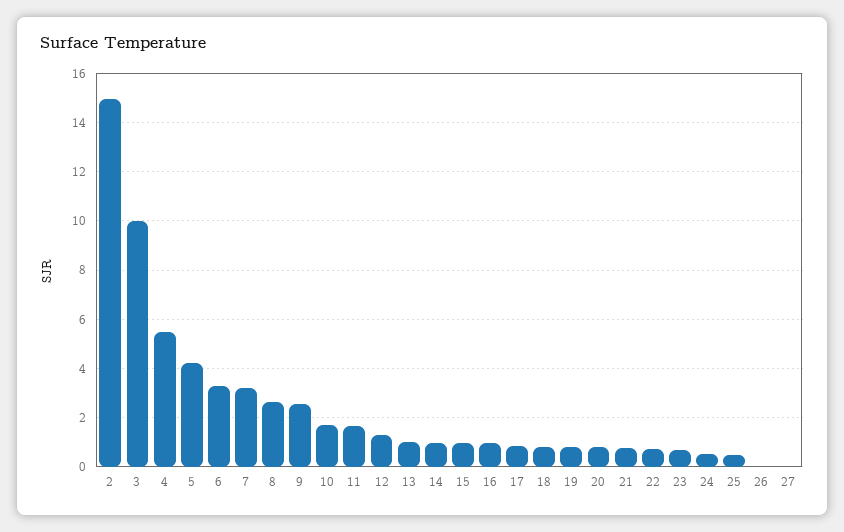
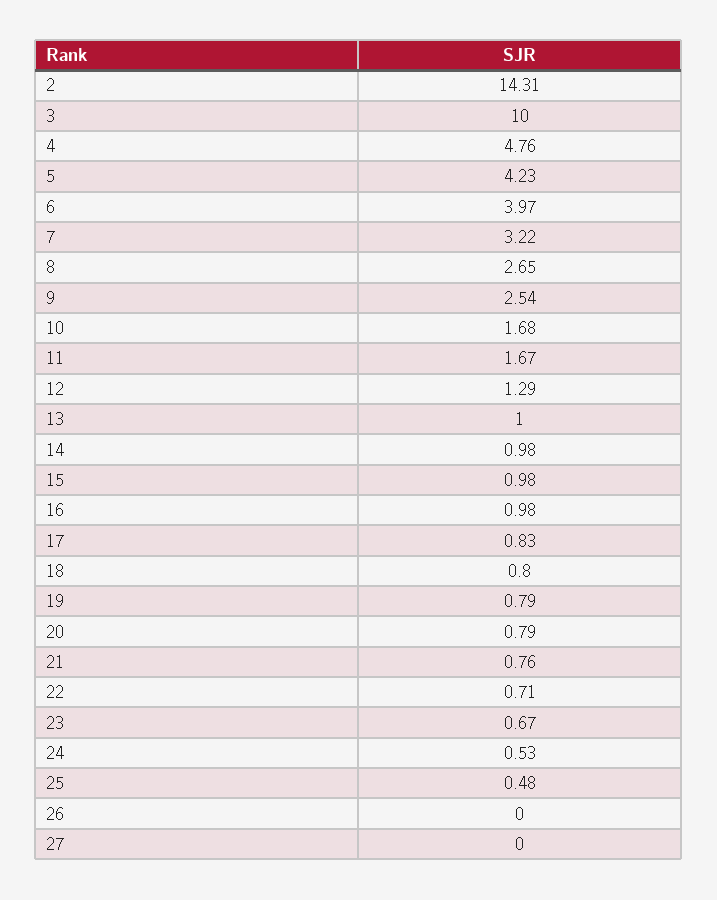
  {
-   "2": 15,
+   "2": 14.31,
    "3": 10,
-   "4": 5.5,
+   "4": 4.76,
    "5": 4.23,
-   "6": 3.25,
+   "6": 3.97,
    "7": 3.22,
    "8": 2.65,
    "9": 2.54,
    "10": 1.68,
    "11": 1.67,
    "12": 1.29,
    "13": 1,
    "14": 0.98,
    "15": 0.98,
    "16": 0.98,
    "17": 0.83,
    "18": 0.8,
    "19": 0.79,
    "20": 0.79,
    "21": 0.76,
    "22": 0.71,
    "23": 0.67,
    "24": 0.53,
    "25": 0.48,
    "26": 0,
    "27": 0
  }

